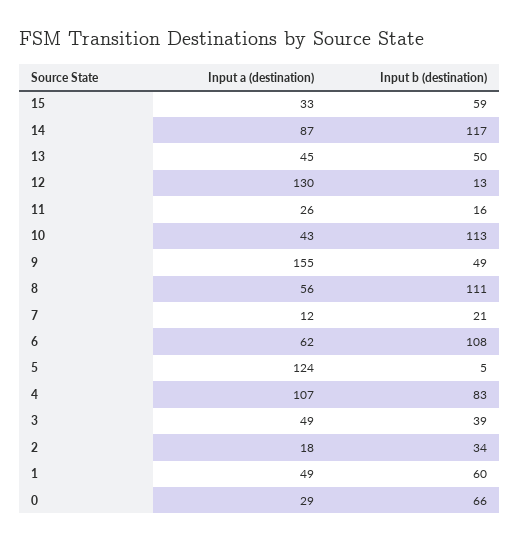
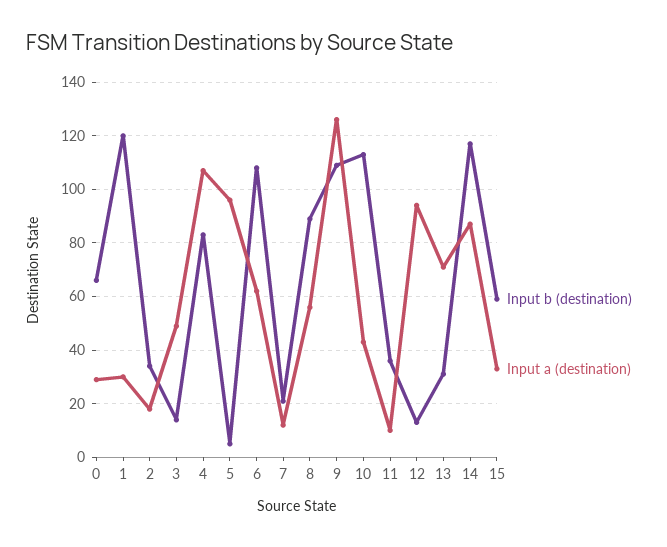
  {
    "Input a (destination)": {
      "15": 33,
      "14": 87,
-     "13": 45,
+     "13": 70,
-     "12": 130,
+     "12": 95,
-     "11": 26,
+     "11": 10,
      "10": 43,
-     "9": 155,
+     "9": 125,
      "8": 56,
      "7": 12,
      "6": 62,
-     "5": 124,
+     "5": 95,
      "4": 107,
      "3": 49,
      "2": 18,
-     "1": 49,
+     "1": 30,
      "0": 29
    },
    "Input b (destination)": {
      "15": 59,
      "14": 117,
-     "13": 50,
+     "13": 30,
      "12": 13,
-     "11": 16,
+     "11": 35,
      "10": 113,
-     "9": 49,
+     "9": 110,
-     "8": 111,
+     "8": 90,
      "7": 21,
      "6": 108,
      "5": 5,
      "4": 83,
-     "3": 39,
+     "3": 15,
      "2": 34,
-     "1": 60,
+     "1": 120,
      "0": 66
    }
  }

